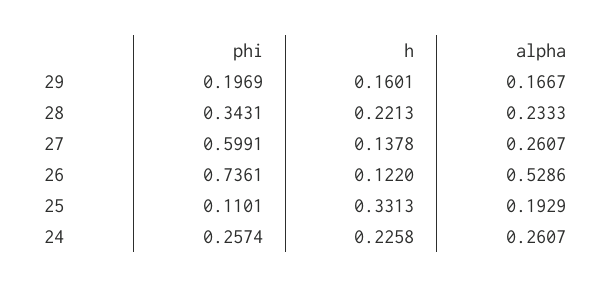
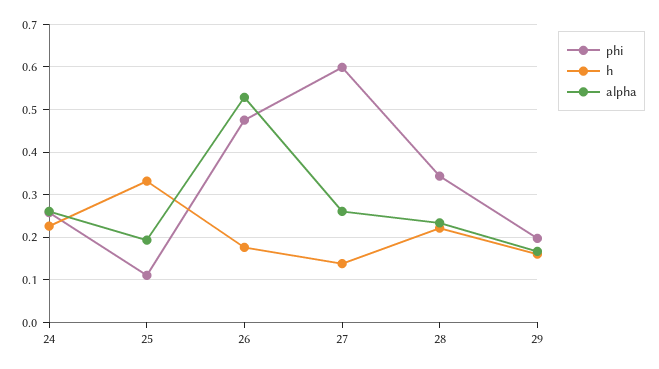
  {
    "phi": {
      "29": 0.1969,
      "28": 0.3431,
      "27": 0.5991,
-     "26": 0.7361,
+     "26": 0.48,
      "25": 0.1101,
      "24": 0.2574
    },
    "h": {
      "29": 0.1601,
      "28": 0.2213,
      "27": 0.1378,
-     "26": 0.122,
+     "26": 0.18,
      "25": 0.3313,
      "24": 0.2258
    },
    "alpha": {
      "29": 0.1667,
      "28": 0.2333,
      "27": 0.2607,
      "26": 0.5286,
      "25": 0.1929,
      "24": 0.2607
    }
  }

